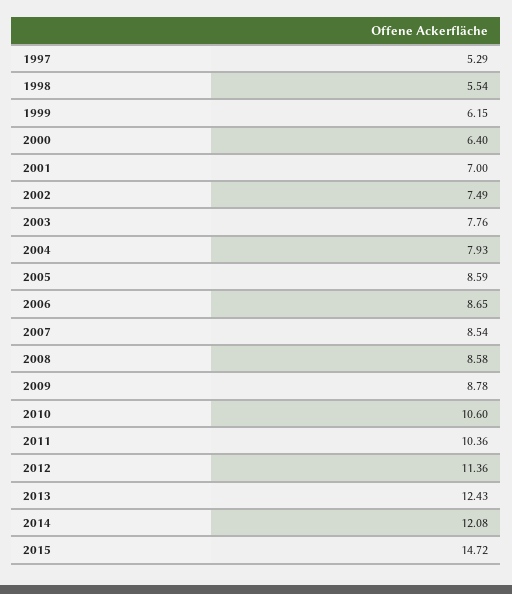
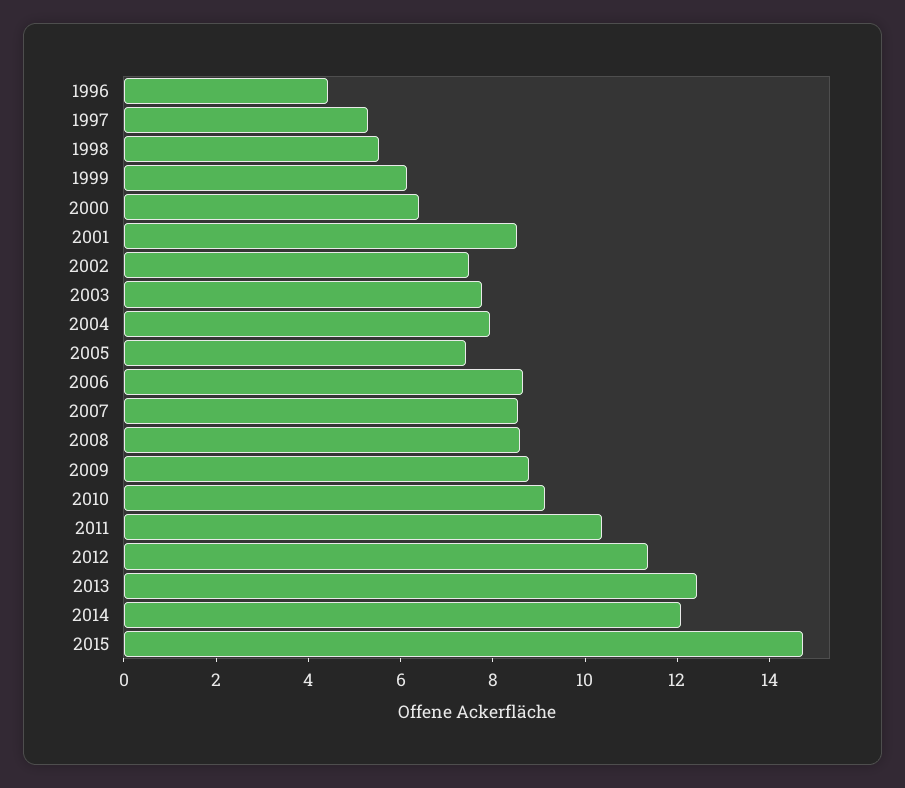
  {
    "1997": 5.29,
    "1998": 5.54,
    "1999": 6.15,
    "2000": 6.4,
-   "2001": 7,
+   "2001": 8.5,
    "2002": 7.49,
    "2003": 7.76,
    "2004": 7.93,
-   "2005": 8.59,
+   "2005": 7.5,
    "2006": 8.65,
    "2007": 8.54,
    "2008": 8.58,
    "2009": 8.78,
-   "2010": 10.6,
+   "2010": 9,
    "2011": 10.36,
    "2012": 11.36,
    "2013": 12.43,
    "2014": 12.08,
-   "2015": 14.72
+   "2015": 14.72,
+   "1996": 4.5
  }

